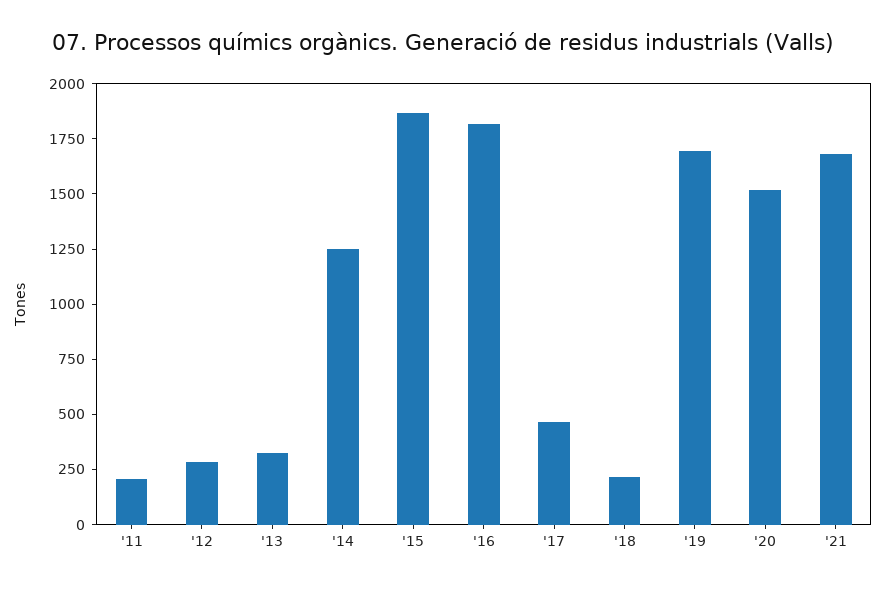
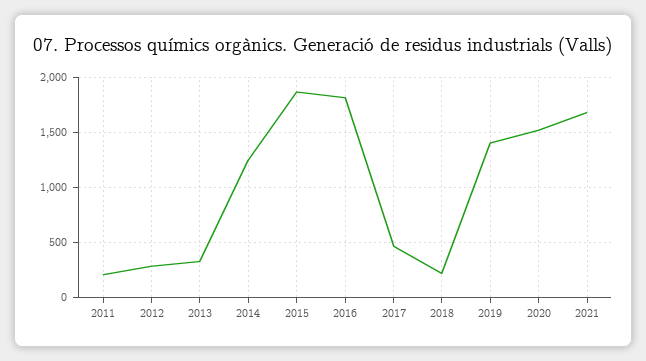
  {
    "'11": 200,
    "'12": 300,
    "'13": 350,
    "'14": 1250,
    "'15": 1850,
    "'16": 1800,
    "'17": 450,
    "'18": 200,
-   "'19": 1700,
+   "'19": 1400,
    "'20": 1500,
    "'21": 1700
  }

